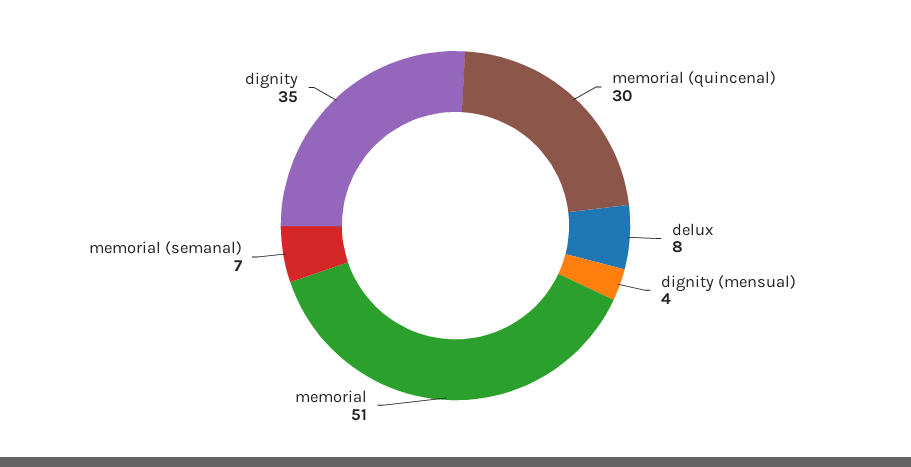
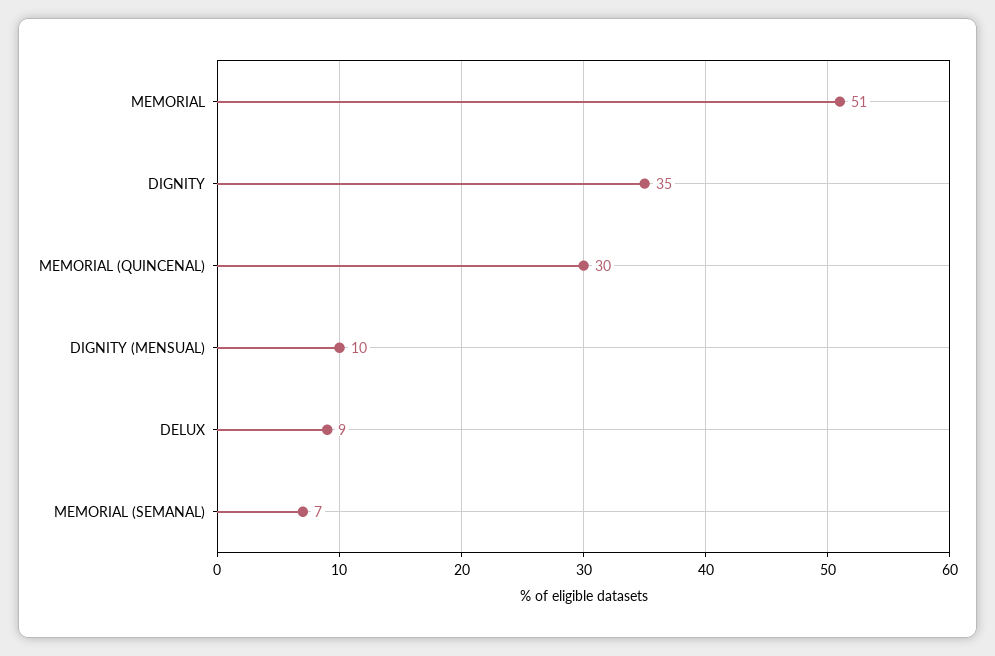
  {
    "memorial (quincenal)": 30,
-   "delux": 8,
+   "delux": 9,
-   "dignity (mensual)": 4,
+   "dignity (mensual)": 10,
    "memorial": 51,
    "memorial (semanal)": 7,
    "dignity": 35
  }

